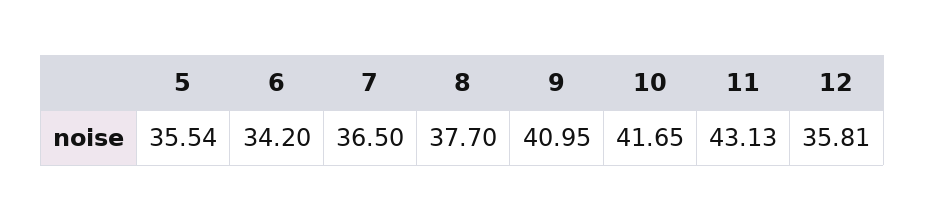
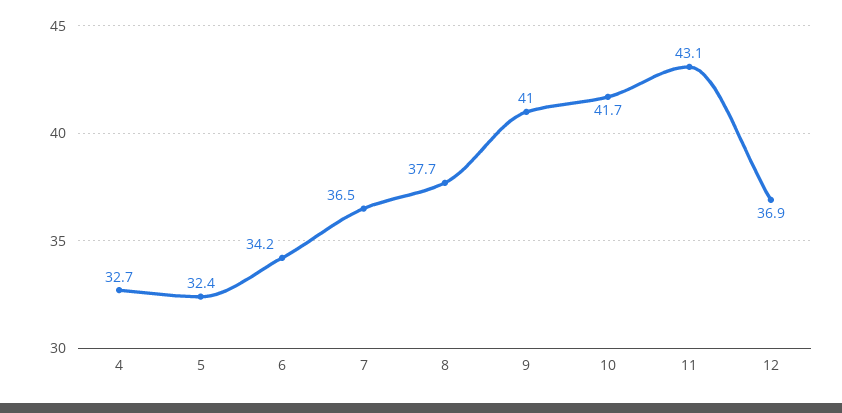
  {
-   "5": 35.54,
+   "5": 32.4,
    "6": 34.2,
    "7": 36.5,
    "8": 37.7,
    "9": 40.95,
    "10": 41.65,
    "11": 43.13,
-   "12": 35.81
+   "12": 36.9,
+   "4": 32.7
  }

